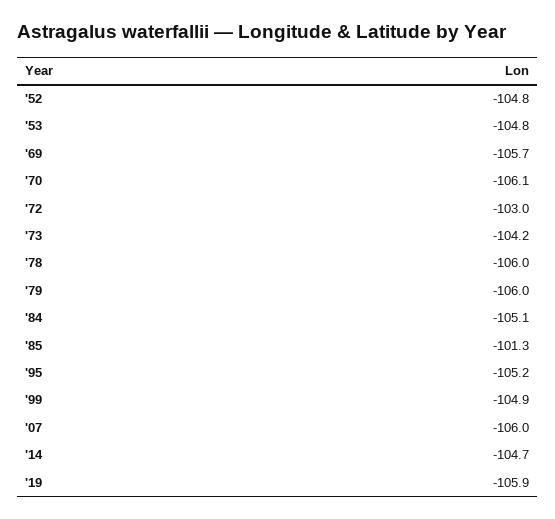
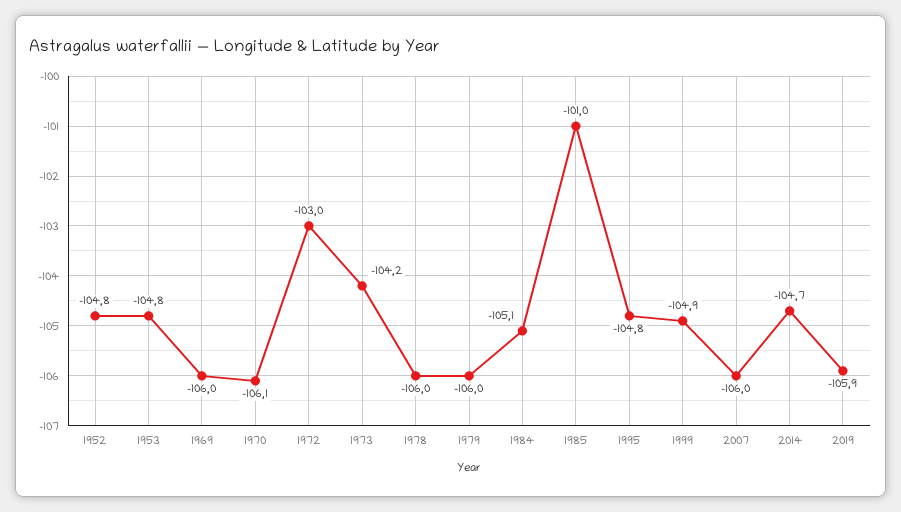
  {
    "'52": -104.8,
    "'53": -104.8,
-   "'69": -105.7,
+   "'69": -106,
    "'70": -106.1,
    "'72": -103,
    "'73": -104.2,
    "'78": -106,
    "'79": -106,
    "'84": -105.1,
-   "'85": -101.3,
+   "'85": -101,
-   "'95": -105.2,
+   "'95": -104.8,
    "'99": -104.9,
    "'07": -106,
    "'14": -104.7,
    "'19": -105.9
  }

